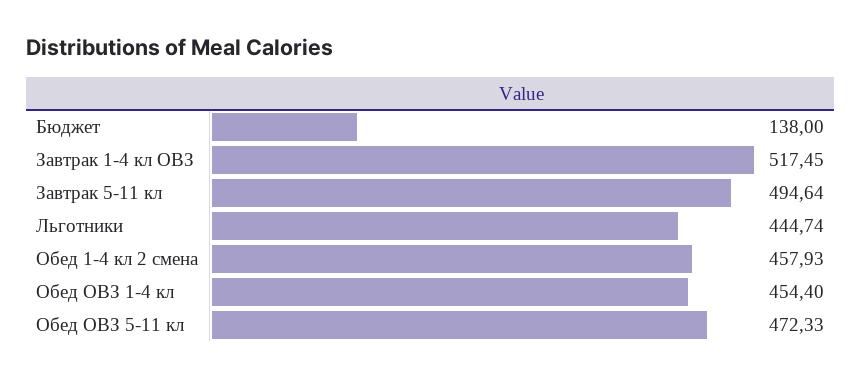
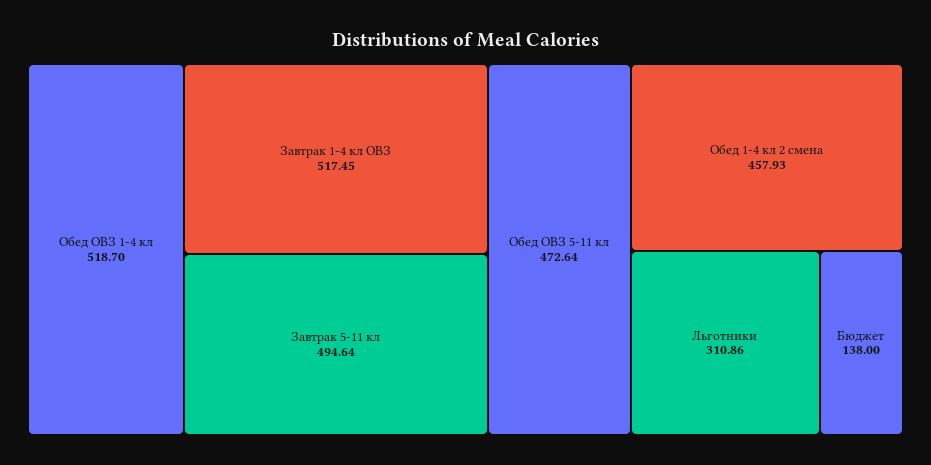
  {
    "Бюджет": 138,
    "Завтрак 1-4 кл ОВЗ": 517.45,
    "Завтрак 5-11 кл": 494.64,
-   "Льготники": 444.74,
+   "Льготники": 310.86,
    "Обед 1-4 кл 2 смена": 457.93,
-   "Обед ОВЗ 1-4 кл": 454.4,
+   "Обед ОВЗ 1-4 кл": 518.7,
-   "Обед ОВЗ 5-11 кл": 472.33
+   "Обед ОВЗ 5-11 кл": 472.64
  }

